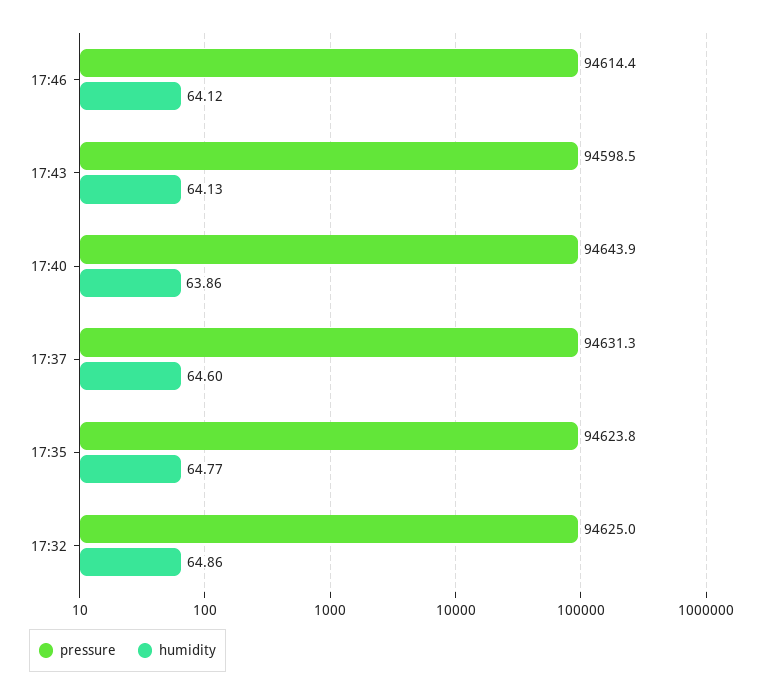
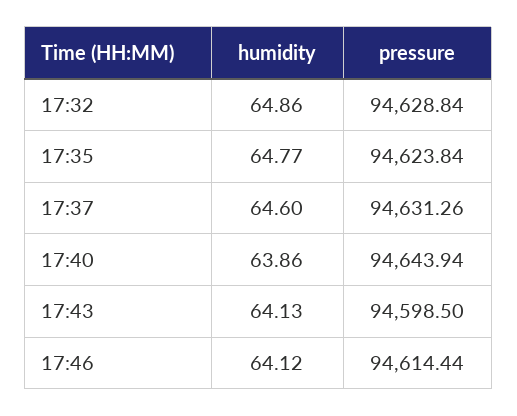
  {
    "pressure": {
      "17:46": 94614.44,
      "17:43": 94598.5,
      "17:40": 94643.94,
      "17:37": 94631.26,
      "17:35": 94623.84,
-     "17:32": 94625
+     "17:32": 94628.84
    },
    "humidity": {
      "17:46": 64.12,
      "17:43": 64.13,
      "17:40": 63.86,
      "17:37": 64.6,
      "17:35": 64.77,
      "17:32": 64.86
    }
  }

